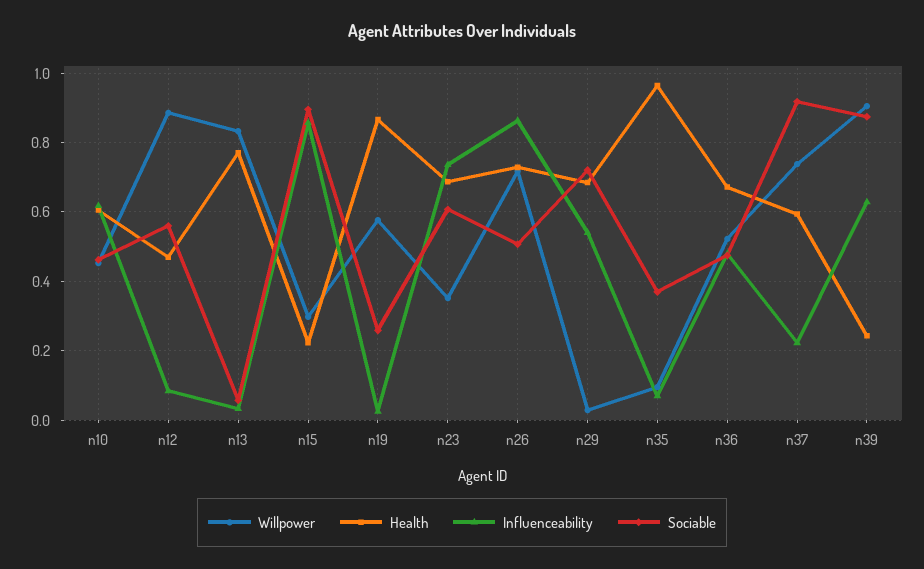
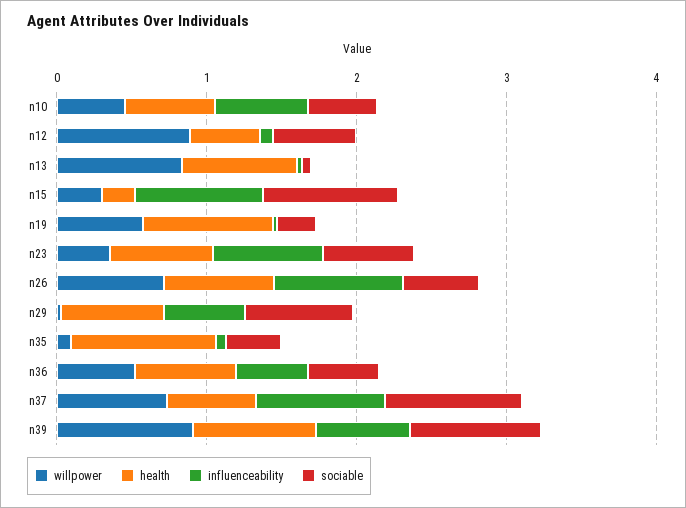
  {
    "Willpower": {
      "n10": 0.46,
      "n12": 0.88,
      "n13": 0.84,
      "n15": 0.3,
      "n19": 0.58,
      "n23": 0.36,
      "n26": 0.72,
      "n29": 0.02,
      "n35": 0.1,
      "n36": 0.52,
      "n37": 0.74,
      "n39": 0.9
    },
    "Health": {
      "n10": 0.6,
      "n12": 0.46,
      "n13": 0.78,
      "n15": 0.22,
      "n19": 0.86,
      "n23": 0.68,
      "n26": 0.72,
      "n29": 0.68,
      "n35": 0.96,
      "n36": 0.68,
      "n37": 0.6,
-     "n39": 0.24
+     "n39": 0.8
    },
    "Influenceability": {
      "n10": 0.62,
      "n12": 0.08,
      "n13": 0.04,
      "n15": 0.86,
      "n19": 0.02,
      "n23": 0.74,
      "n26": 0.86,
      "n29": 0.54,
      "n35": 0.06,
      "n36": 0.48,
-     "n37": 0.22,
+     "n37": 0.8,
      "n39": 0.62
    },
    "Sociable": {
      "n10": 0.46,
      "n12": 0.56,
      "n13": 0.06,
      "n15": 0.9,
      "n19": 0.26,
      "n23": 0.6,
      "n26": 0.5,
      "n29": 0.72,
      "n35": 0.36,
      "n36": 0.48,
      "n37": 0.92,
      "n39": 0.88
    }
  }

